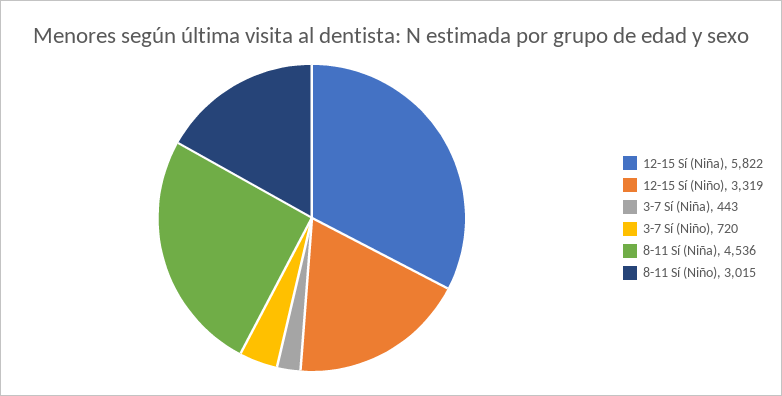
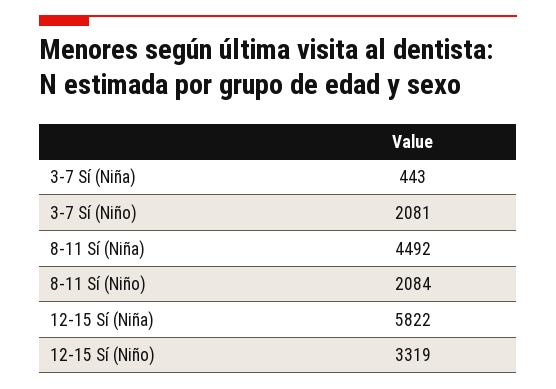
  {
    "12-15 Sí (Niña)": 5822,
    "12-15 Sí (Niño)": 3319,
    "3-7 Sí (Niña)": 443,
-   "3-7 Sí (Niño)": 720,
+   "3-7 Sí (Niño)": 2081,
-   "8-11 Sí (Niña)": 4536,
+   "8-11 Sí (Niña)": 4492,
-   "8-11 Sí (Niño)": 3015
+   "8-11 Sí (Niño)": 2084
  }

